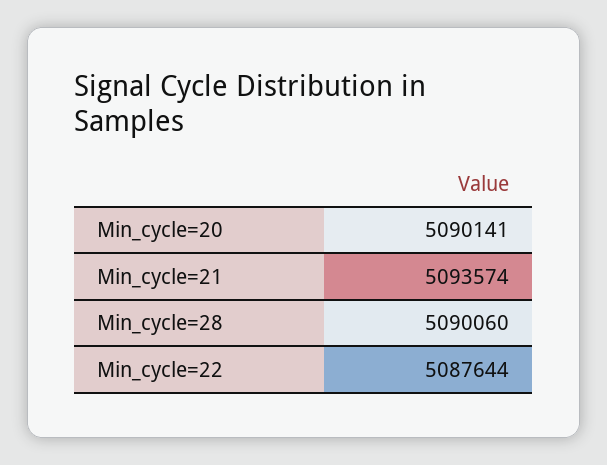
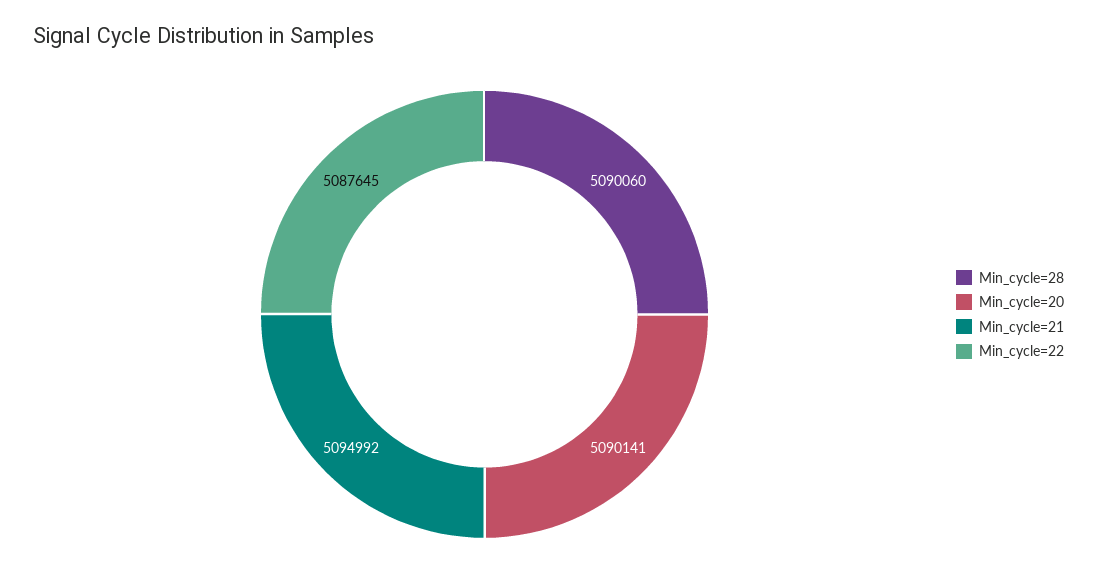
  {
    "Min_cycle=20": 5090141,
-   "Min_cycle=21": 5093574,
+   "Min_cycle=21": 5094992,
    "Min_cycle=28": 5090060,
-   "Min_cycle=22": 5087644
+   "Min_cycle=22": 5087645
  }

